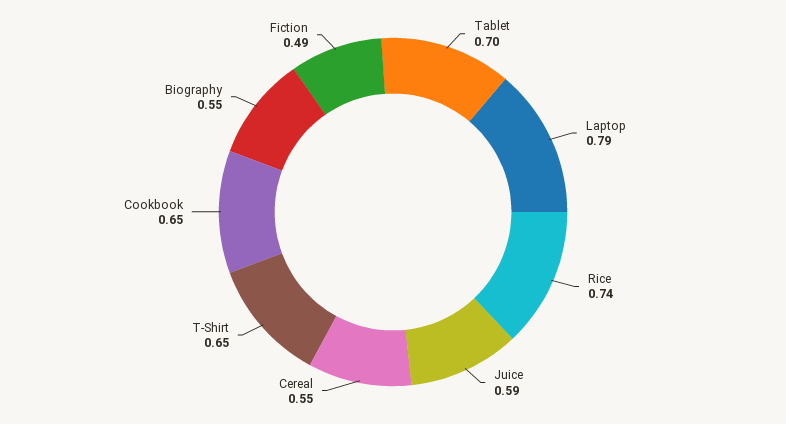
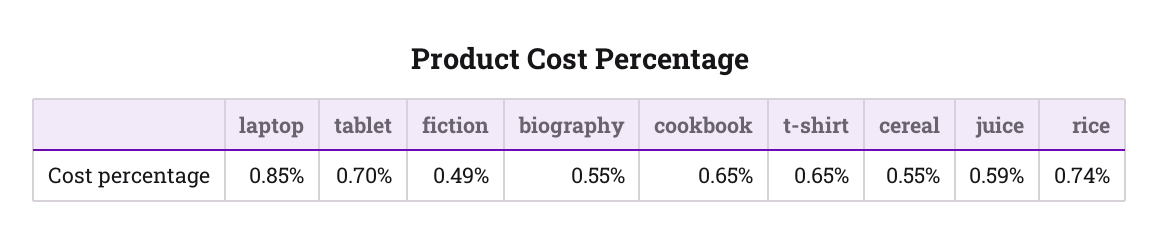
  {
    "Tablet": 0.7,
-   "Laptop": 0.79,
+   "Laptop": 0.85,
    "Rice": 0.74,
    "Juice": 0.59,
    "Cereal": 0.55,
    "T-Shirt": 0.65,
    "Cookbook": 0.65,
    "Biography": 0.55,
    "Fiction": 0.49
  }

